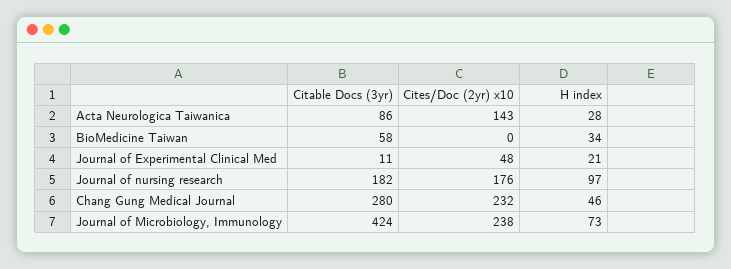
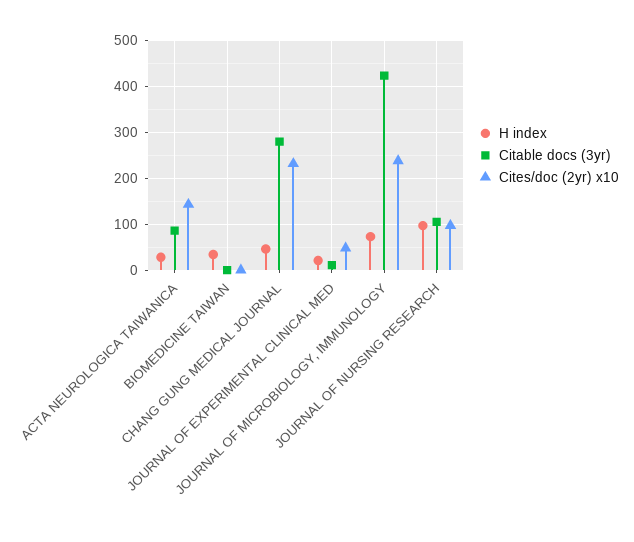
  {
    "Citable Docs (3yr)": {
      "Acta Neurologica Taiwanica": 86,
-     "BioMedicine Taiwan": 58,
+     "BioMedicine Taiwan": 0,
      "Journal of Experimental Clinical Med": 11,
-     "Journal of nursing research": 182,
+     "Journal of nursing research": 100,
      "Chang Gung Medical Journal": 280,
      "Journal of Microbiology, Immunology": 424
    },
    "Cites/Doc (2yr) x10": {
      "Acta Neurologica Taiwanica": 143,
      "BioMedicine Taiwan": 0,
      "Journal of Experimental Clinical Med": 48,
-     "Journal of nursing research": 176,
+     "Journal of nursing research": 100,
      "Chang Gung Medical Journal": 232,
      "Journal of Microbiology, Immunology": 238
    },
    "H index": {
      "Acta Neurologica Taiwanica": 28,
      "BioMedicine Taiwan": 34,
      "Journal of Experimental Clinical Med": 21,
      "Journal of nursing research": 97,
      "Chang Gung Medical Journal": 46,
      "Journal of Microbiology, Immunology": 73
    }
  }

